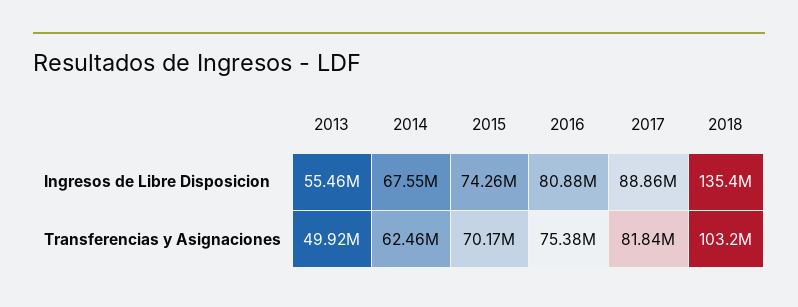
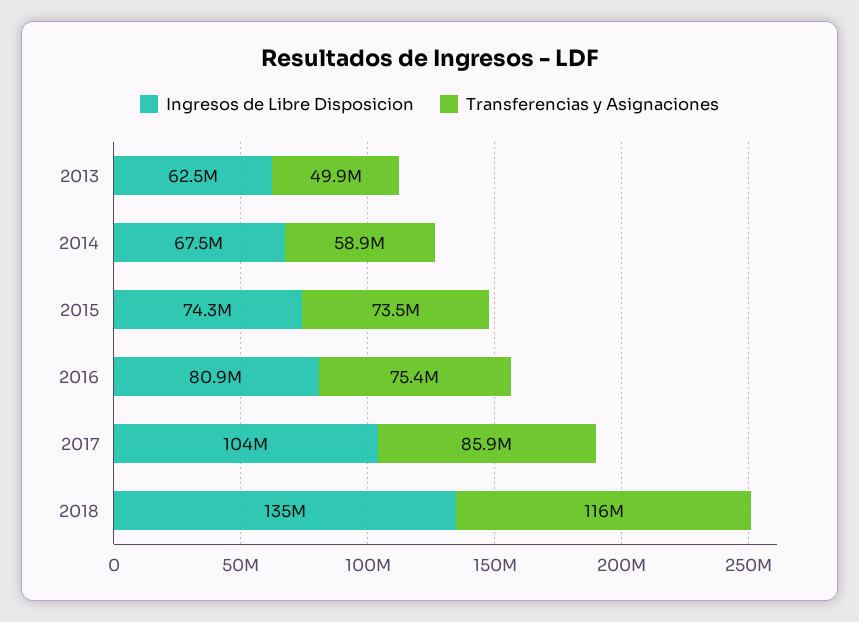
  {
    "Ingresos de Libre Disposicion": {
-     "2013": 55460000,
+     "2013": 62500000,
      "2014": 67550000,
      "2015": 74260000,
      "2016": 80880000,
-     "2017": 88860000,
+     "2017": 104000000,
      "2018": 135400000
    },
    "Transferencias y Asignaciones": {
      "2013": 49920000,
-     "2014": 62460000,
+     "2014": 58900000,
-     "2015": 70170000,
+     "2015": 73500000,
      "2016": 75380000,
-     "2017": 81840000,
+     "2017": 85900000,
-     "2018": 103200000
+     "2018": 116000000
    }
  }

